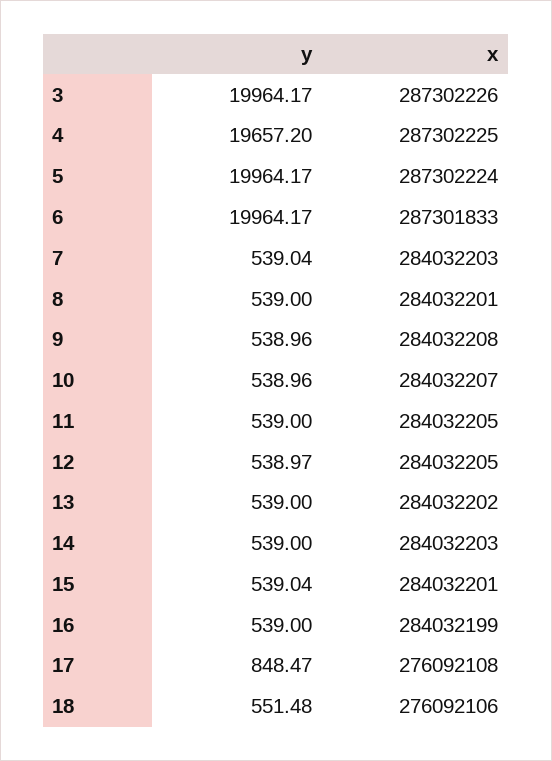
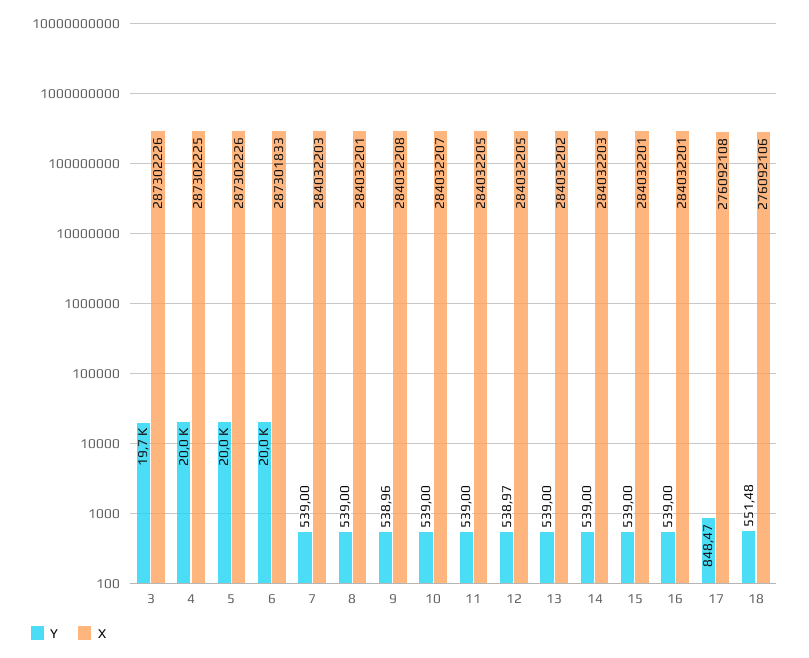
  {
    "y": {
-     "3": 19964.17,
+     "3": 19700,
-     "4": 19657.2,
+     "4": 20000,
      "5": 19964.17,
      "6": 19964.17,
-     "7": 539.04,
+     "7": 539,
      "8": 539,
      "9": 538.96,
-     "10": 538.96,
+     "10": 539,
      "11": 539,
      "12": 538.97,
      "13": 539,
      "14": 539,
-     "15": 539.04,
+     "15": 539,
      "16": 539,
      "17": 848.47,
      "18": 551.48
    },
    "x": {
      "3": 287302226,
      "4": 287302225,
-     "5": 287302224,
+     "5": 287302226,
      "6": 287301833,
      "7": 284032203,
      "8": 284032201,
      "9": 284032208,
      "10": 284032207,
      "11": 284032205,
      "12": 284032205,
      "13": 284032202,
      "14": 284032203,
      "15": 284032201,
-     "16": 284032199,
+     "16": 284032201,
      "17": 276092108,
      "18": 276092106
    }
  }

